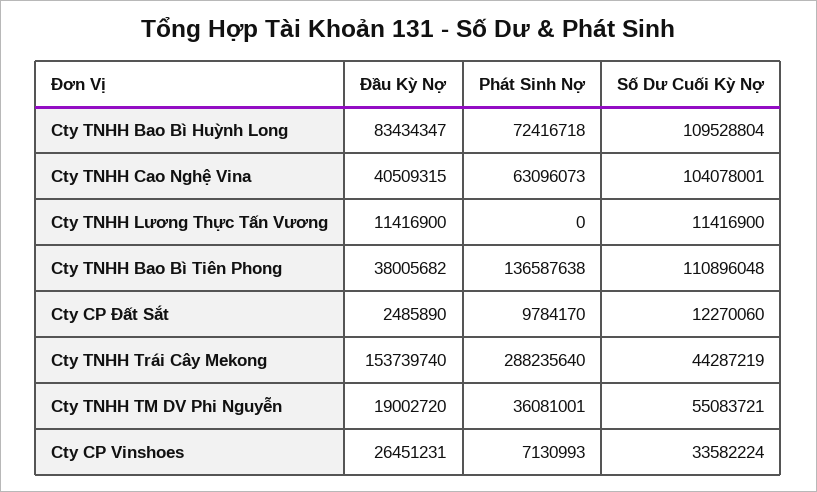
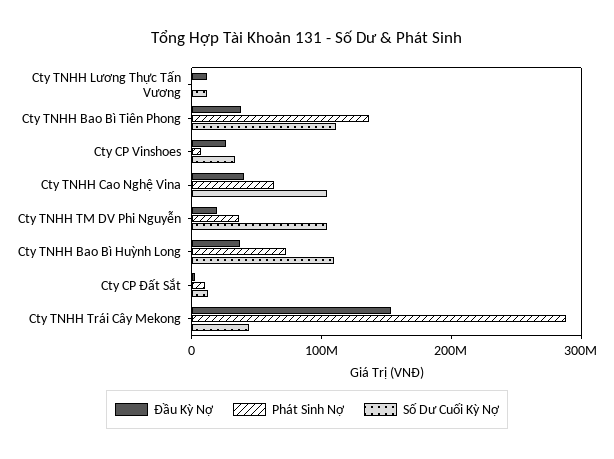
  {
    "Đầu Kỳ Nợ": {
-     "Cty TNHH Bao Bì Huỳnh Long": 83434347,
+     "Cty TNHH Bao Bì Huỳnh Long": 40000000,
      "Cty TNHH Cao Nghệ Vina": 40509315,
      "Cty TNHH Lương Thực Tấn Vương": 11416900,
      "Cty TNHH Bao Bì Tiên Phong": 38005682,
      "Cty CP Đất Sắt": 2485890,
      "Cty TNHH Trái Cây Mekong": 153739740,
      "Cty TNHH TM DV Phi Nguyễn": 19002720,
      "Cty CP Vinshoes": 26451231
    },
    "Phát Sinh Nợ": {
      "Cty TNHH Bao Bì Huỳnh Long": 72416718,
      "Cty TNHH Cao Nghệ Vina": 63096073,
      "Cty TNHH Lương Thực Tấn Vương": 0,
      "Cty TNHH Bao Bì Tiên Phong": 136587638,
      "Cty CP Đất Sắt": 9784170,
      "Cty TNHH Trái Cây Mekong": 288235640,
      "Cty TNHH TM DV Phi Nguyễn": 36081001,
      "Cty CP Vinshoes": 7130993
    },
    "Số Dư Cuối Kỳ Nợ": {
      "Cty TNHH Bao Bì Huỳnh Long": 109528804,
      "Cty TNHH Cao Nghệ Vina": 104078001,
      "Cty TNHH Lương Thực Tấn Vương": 11416900,
      "Cty TNHH Bao Bì Tiên Phong": 110896048,
      "Cty CP Đất Sắt": 12270060,
      "Cty TNHH Trái Cây Mekong": 44287219,
-     "Cty TNHH TM DV Phi Nguyễn": 55083721,
+     "Cty TNHH TM DV Phi Nguyễn": 100000000,
      "Cty CP Vinshoes": 33582224
    }
  }

